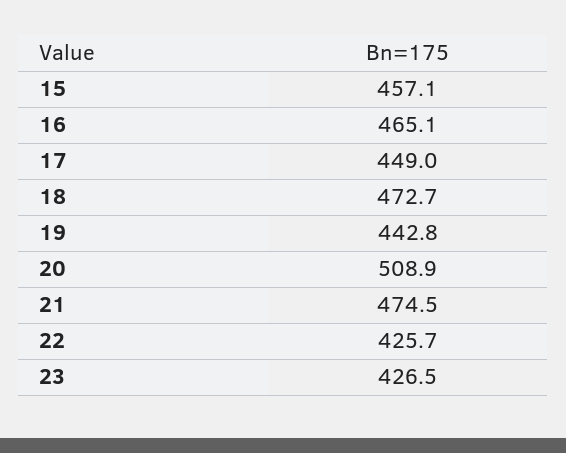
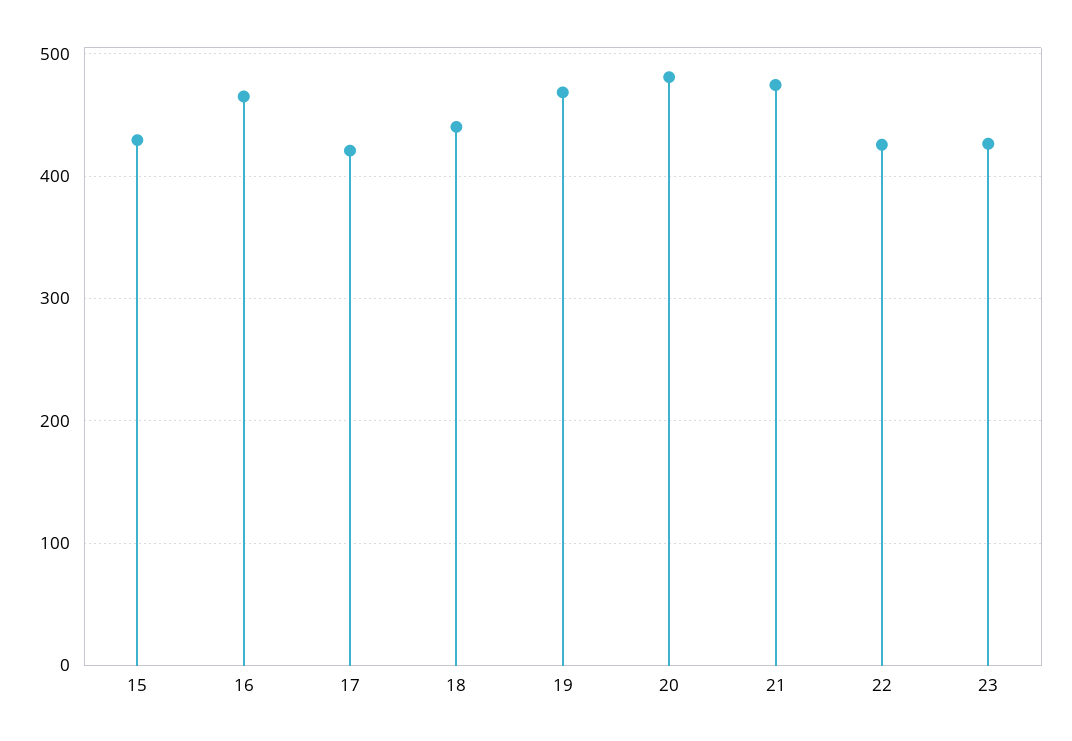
  {
-   "15": 457.1,
+   "15": 430,
    "16": 465.1,
-   "17": 449,
+   "17": 420,
-   "18": 472.7,
+   "18": 440,
-   "19": 442.8,
+   "19": 470,
-   "20": 508.9,
+   "20": 480,
    "21": 474.5,
    "22": 425.7,
    "23": 426.5
  }

